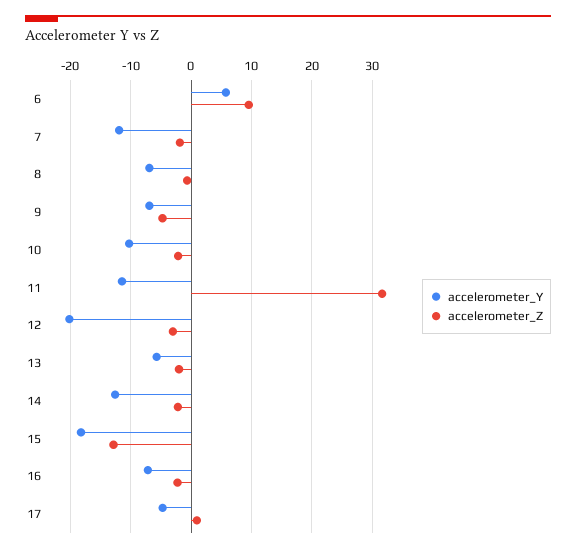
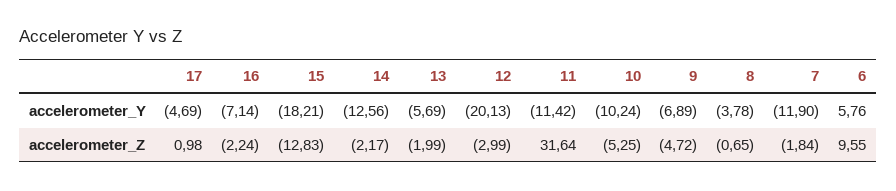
  {
    "accelerometer_Y": {
      "6": 5.76,
      "7": -11.9,
-     "8": -7,
+     "8": -3.78,
      "9": -6.89,
      "10": -10.24,
      "11": -11.42,
      "12": -20.13,
      "13": -5.69,
      "14": -12.56,
      "15": -18.21,
      "16": -7.14,
      "17": -4.69
    },
    "accelerometer_Z": {
      "6": 9.55,
      "7": -1.84,
      "8": -0.65,
      "9": -4.72,
-     "10": -2,
+     "10": -5.25,
      "11": 31.64,
      "12": -2.99,
      "13": -1.99,
      "14": -2.17,
      "15": -12.83,
      "16": -2.24,
      "17": 0.98
    }
  }

